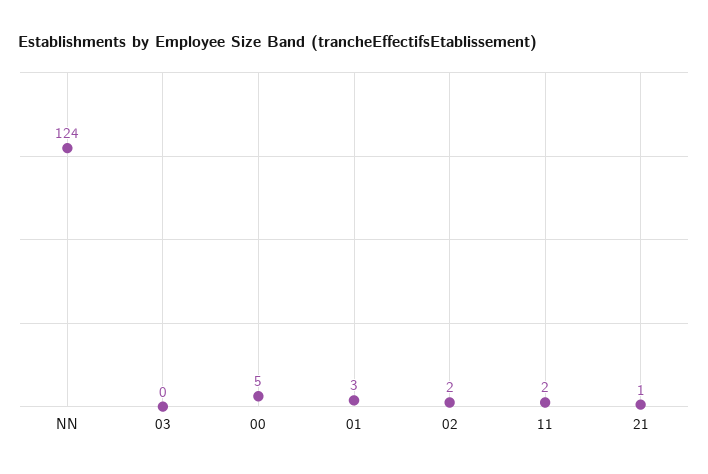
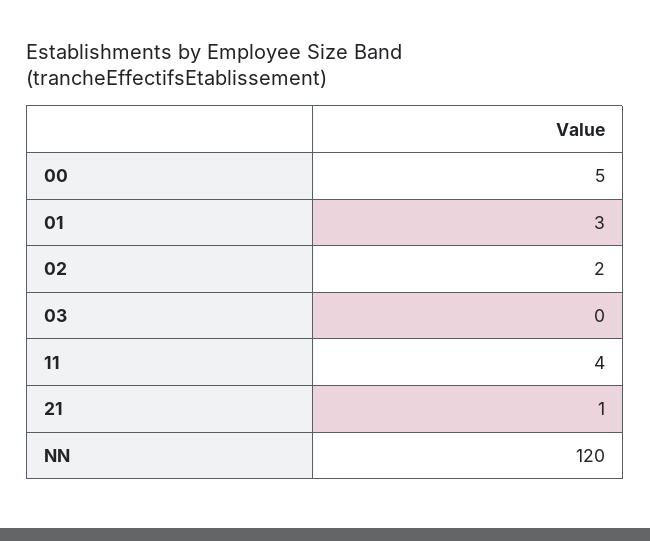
  {
-   "NN": 124,
+   "NN": 120,
    "03": 0,
    "00": 5,
    "01": 3,
    "02": 2,
-   "11": 2,
+   "11": 4,
    "21": 1
  }

